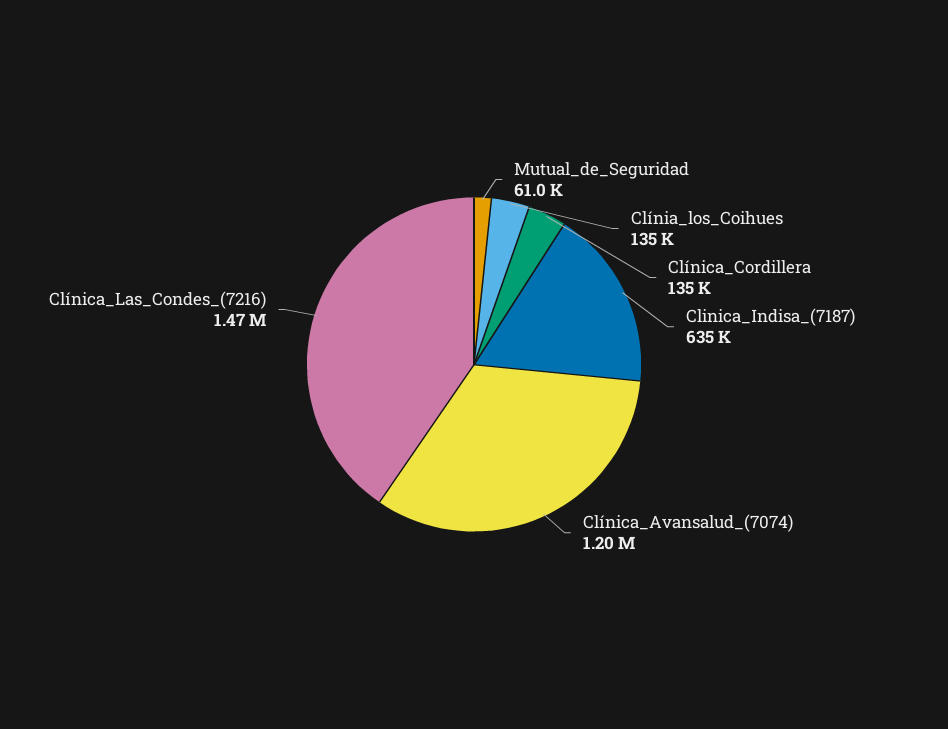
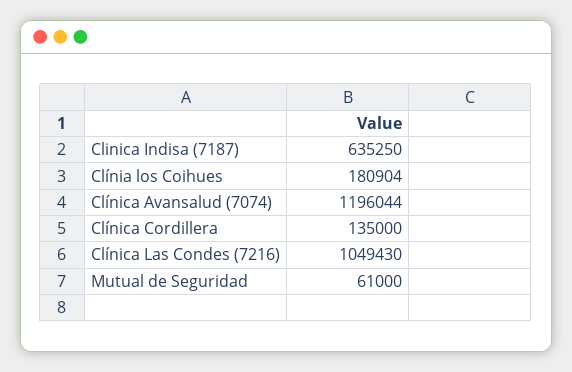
  {
    "Mutual_de_Seguridad": 61000,
-   "Clínia_los_Coihues": 135000,
+   "Clínia_los_Coihues": 180904,
    "Clínica_Cordillera": 135000,
    "Clinica_Indisa_(7187)": 635250,
    "Clínica_Avansalud_(7074)": 1196044,
-   "Clínica_Las_Condes_(7216)": 1470000
+   "Clínica_Las_Condes_(7216)": 1049430
  }

